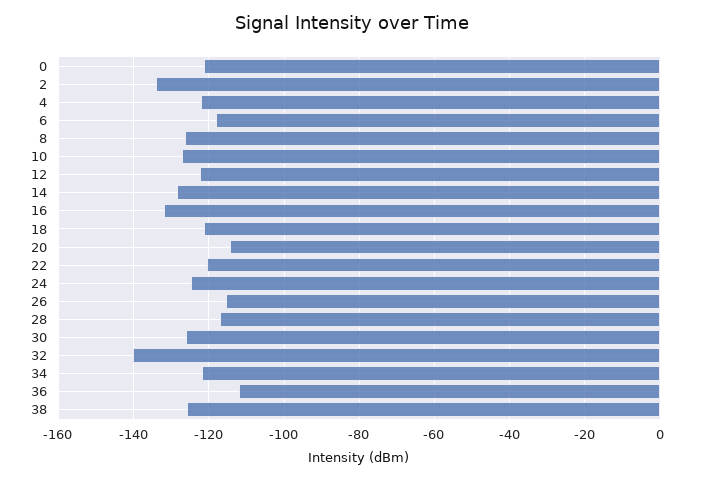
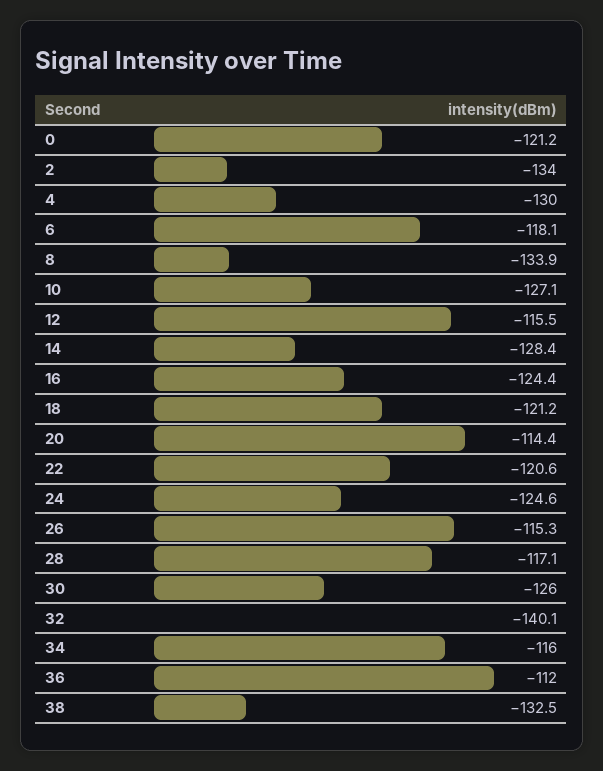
  {
    "0": -121.2,
    "2": -134,
-   "4": -122,
+   "4": -130,
    "6": -118.1,
-   "8": -126,
+   "8": -133.9,
    "10": -127.1,
-   "12": -122,
+   "12": -115.5,
    "14": -128.4,
-   "16": -132,
+   "16": -124.4,
    "18": -121.2,
    "20": -114.4,
    "22": -120.6,
    "24": -124.6,
    "26": -115.3,
    "28": -117.1,
    "30": -126,
    "32": -140.1,
-   "34": -122,
+   "34": -116,
    "36": -112,
-   "38": -126
+   "38": -132.5
  }

